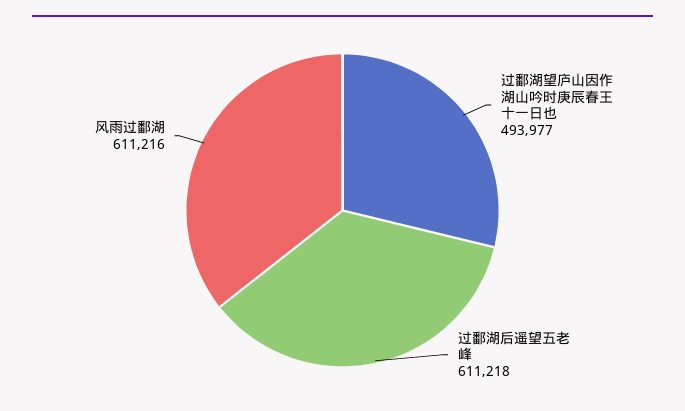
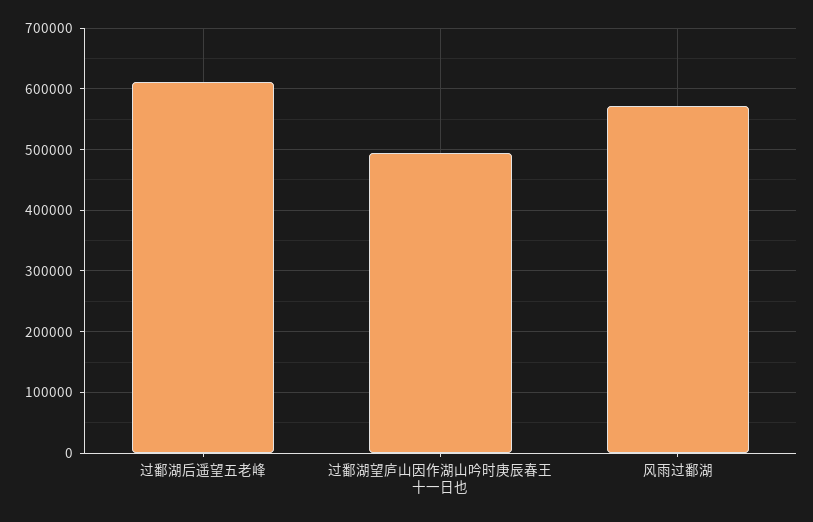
  {
    "过鄱湖望庐山因作湖山吟时庚辰春王十一日也": 493977,
    "过鄱湖后遥望五老峰": 611218,
-   "风雨过鄱湖": 611216
+   "风雨过鄱湖": 570000
  }

